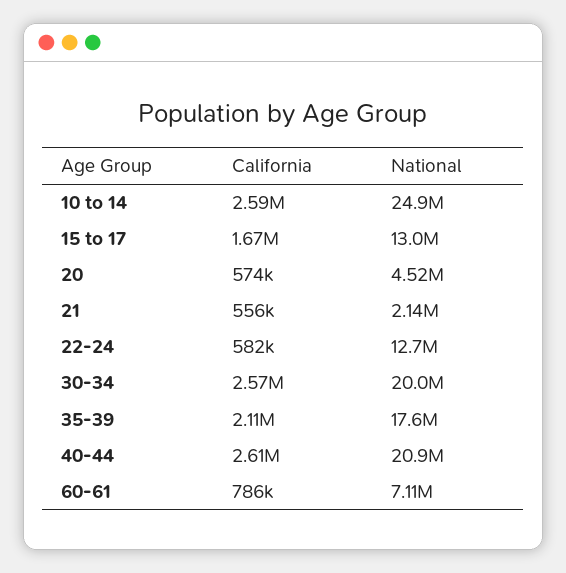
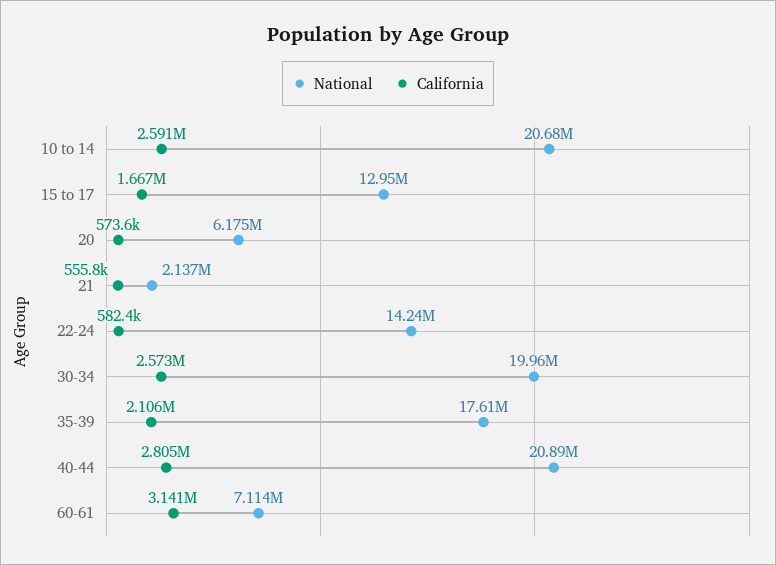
  {
    "California": {
      "10 to 14": 2591000,
      "15 to 17": 1667000,
      "20": 573600,
      "21": 555800,
      "22-24": 582400,
      "30-34": 2573000,
      "35-39": 2106000,
-     "40-44": 2610000,
+     "40-44": 2805000,
-     "60-61": 786000
+     "60-61": 3141000
    },
    "National": {
-     "10 to 14": 24900000,
+     "10 to 14": 20680000,
      "15 to 17": 12950000,
-     "20": 4520000,
+     "20": 6175000,
      "21": 2137000,
-     "22-24": 12700000,
+     "22-24": 14240000,
      "30-34": 19960000,
      "35-39": 17610000,
      "40-44": 20890000,
      "60-61": 7114000
    }
  }

